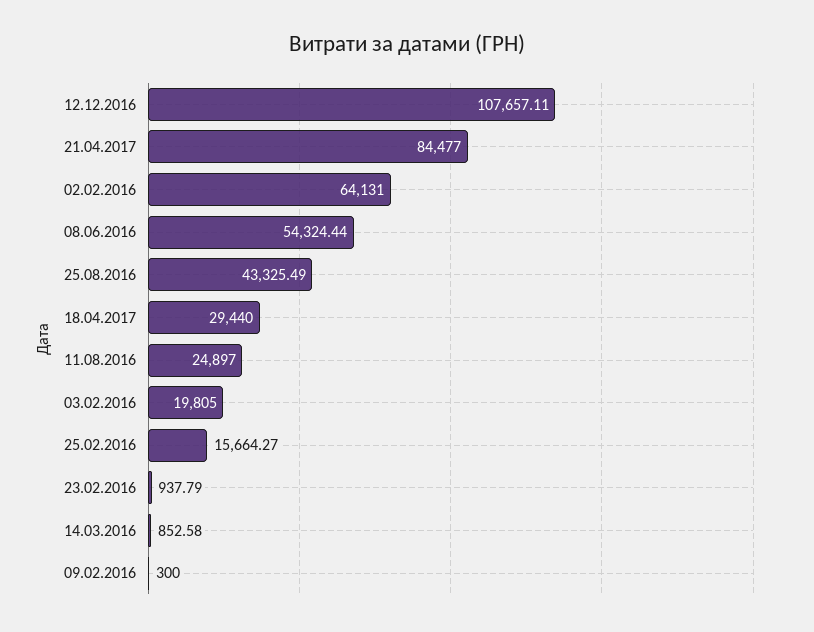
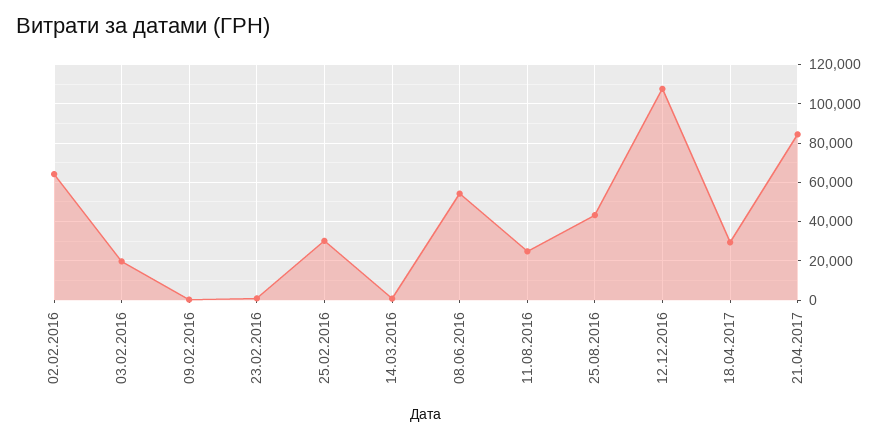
  {
    "12.12.2016": 107657.11,
    "21.04.2017": 84477,
    "02.02.2016": 64131,
    "08.06.2016": 54324.44,
    "25.08.2016": 43325.49,
    "18.04.2017": 29440,
    "11.08.2016": 24897,
    "03.02.2016": 19805,
-   "25.02.2016": 15664.27,
+   "25.02.2016": 30000,
    "23.02.2016": 937.79,
    "14.03.2016": 852.58,
    "09.02.2016": 300
  }

